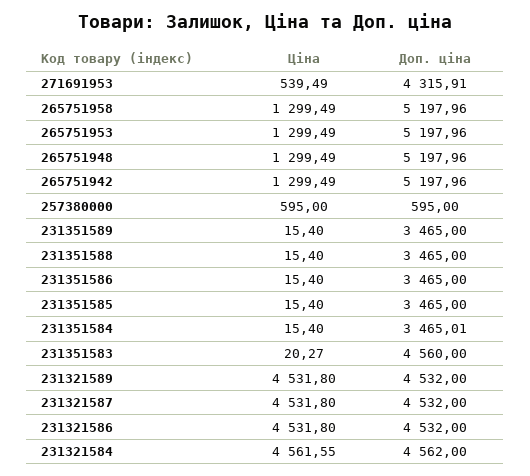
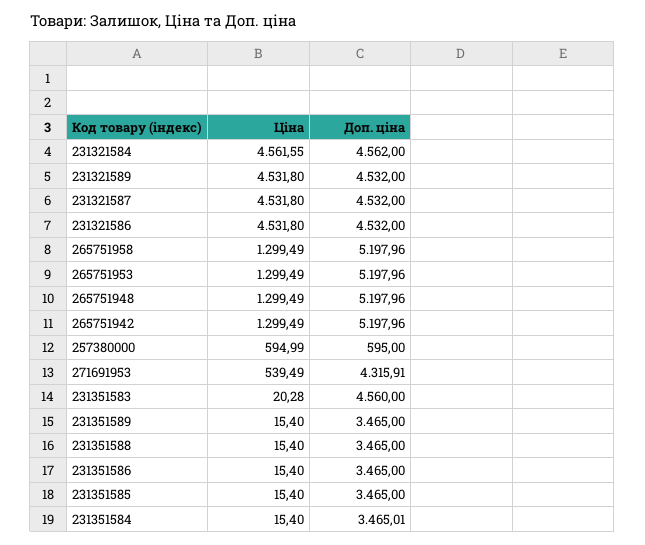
  {
    "Ціна": {
      "271691953": 539.49,
      "265751958": 1299.49,
      "265751953": 1299.49,
      "265751948": 1299.49,
      "265751942": 1299.49,
-     "257380000": 595,
+     "257380000": 594.99,
      "231351589": 15.4,
      "231351588": 15.4,
      "231351586": 15.4,
      "231351585": 15.4,
      "231351584": 15.4,
-     "231351583": 20.27,
+     "231351583": 20.28,
      "231321589": 4531.8,
      "231321587": 4531.8,
      "231321586": 4531.8,
      "231321584": 4561.55
    },
    "Доп. ціна": {
      "271691953": 4315.91,
      "265751958": 5197.96,
      "265751953": 5197.96,
      "265751948": 5197.96,
      "265751942": 5197.96,
      "257380000": 595,
      "231351589": 3465,
      "231351588": 3465,
      "231351586": 3465,
      "231351585": 3465,
      "231351584": 3465.01,
      "231351583": 4560,
      "231321589": 4532,
      "231321587": 4532,
      "231321586": 4532,
      "231321584": 4562
    }
  }

